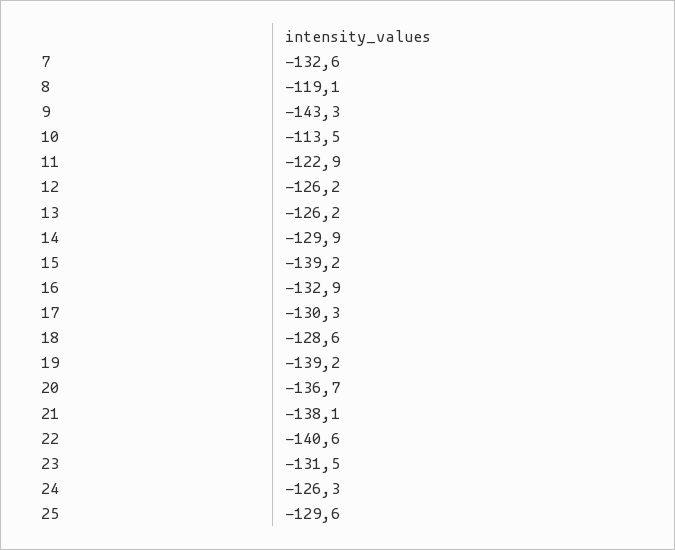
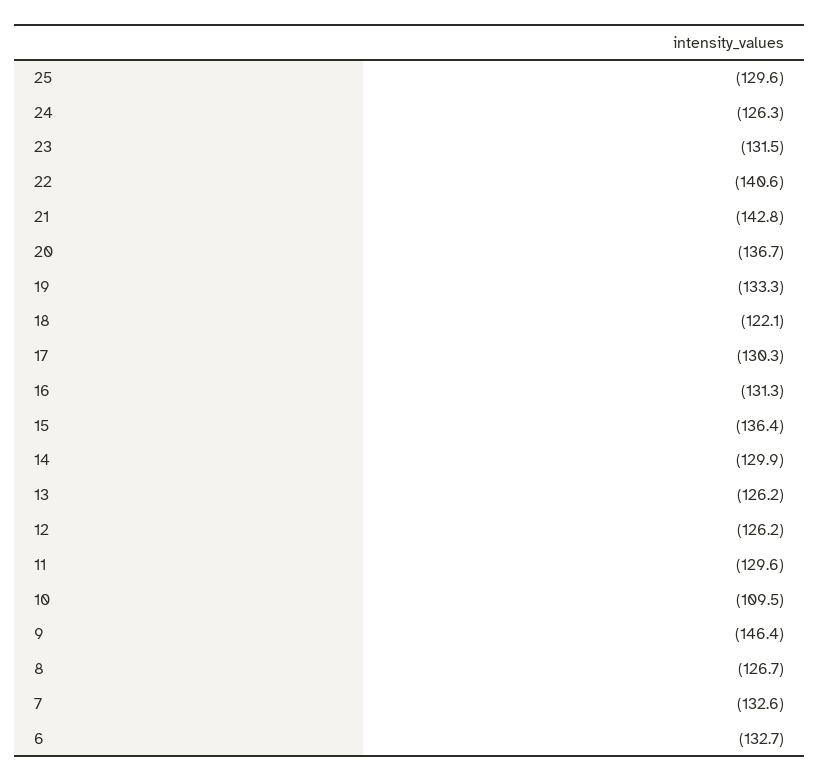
  {
    "7": -132.6,
-   "8": -119.1,
+   "8": -126.7,
-   "9": -143.3,
+   "9": -146.4,
-   "10": -113.5,
+   "10": -109.5,
-   "11": -122.9,
+   "11": -129.6,
    "12": -126.2,
    "13": -126.2,
    "14": -129.9,
-   "15": -139.2,
+   "15": -136.4,
-   "16": -132.9,
+   "16": -131.3,
    "17": -130.3,
-   "18": -128.6,
+   "18": -122.1,
-   "19": -139.2,
+   "19": -133.3,
    "20": -136.7,
-   "21": -138.1,
+   "21": -142.8,
    "22": -140.6,
    "23": -131.5,
    "24": -126.3,
-   "25": -129.6
+   "25": -129.6,
+   "6": -132.7
  }

